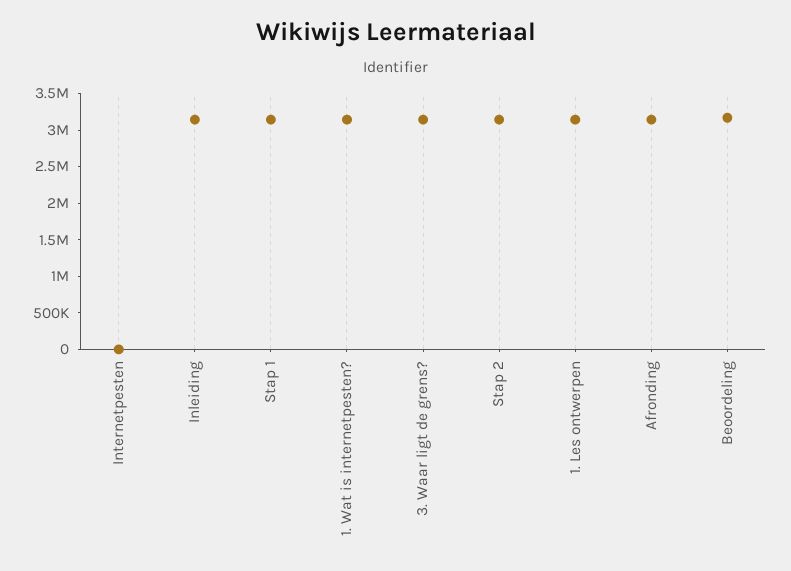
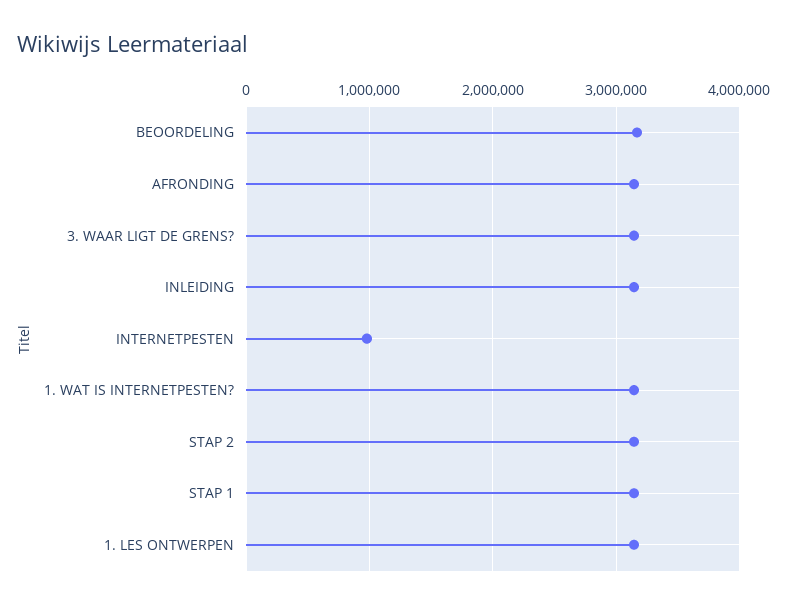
  {
-   "Internetpesten": 0,
+   "Internetpesten": 1000000,
    "Inleiding": 3100000,
    "Stap 1": 3100000,
    "1. Wat is internetpesten?": 3100000,
    "3. Waar ligt de grens?": 3100000,
    "Stap 2": 3100000,
    "1. Les ontwerpen": 3100000,
    "Afronding": 3100000,
    "Beoordeling": 3200000
  }

